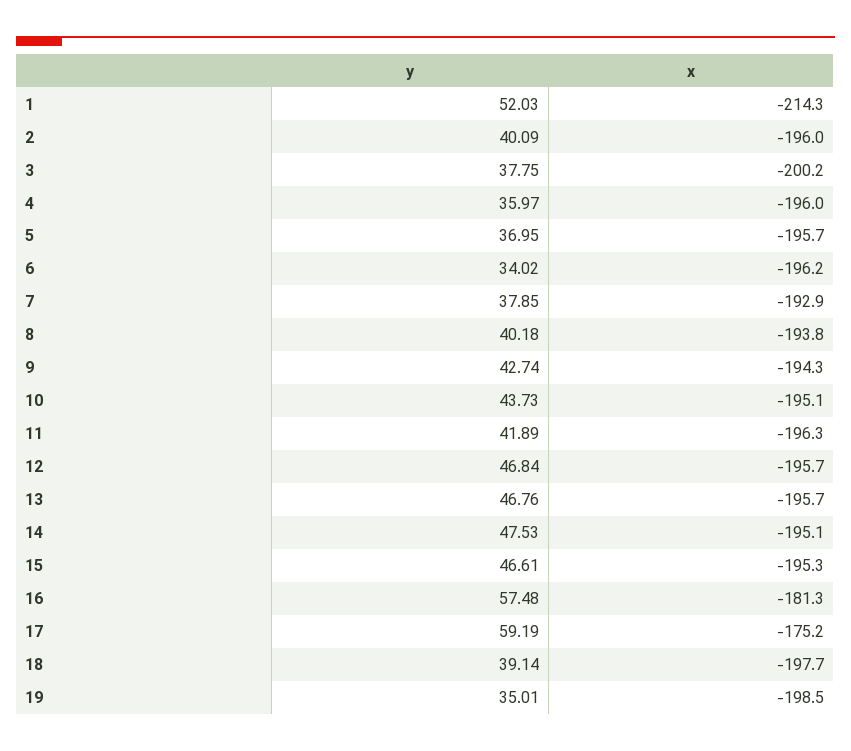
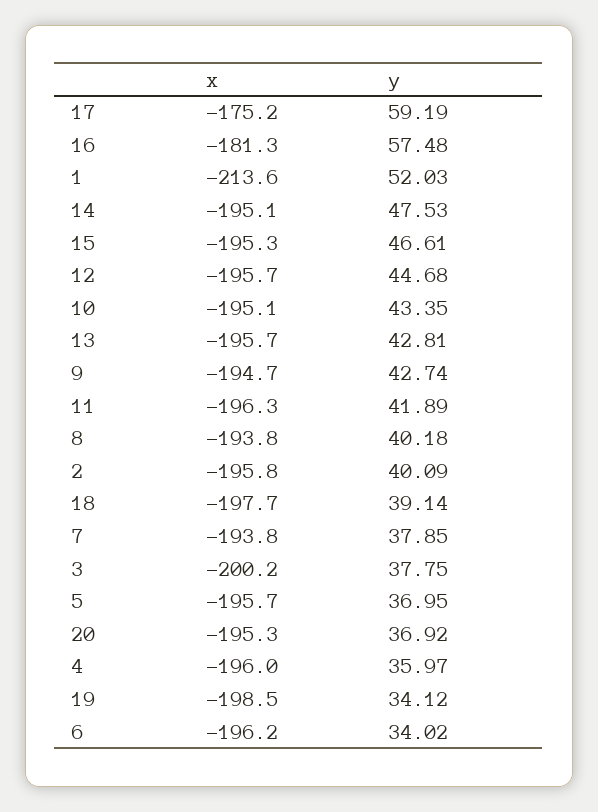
  {
    "y": {
      "1": 52.03,
      "2": 40.09,
      "3": 37.75,
      "4": 35.97,
      "5": 36.95,
      "6": 34.02,
      "7": 37.85,
      "8": 40.18,
      "9": 42.74,
-     "10": 43.73,
+     "10": 43.35,
      "11": 41.89,
-     "12": 46.84,
+     "12": 44.68,
-     "13": 46.76,
+     "13": 42.81,
      "14": 47.53,
      "15": 46.61,
      "16": 57.48,
      "17": 59.19,
      "18": 39.14,
-     "19": 35.01
+     "19": 34.12,
+     "20": 36.92
    },
    "x": {
-     "1": -214.3,
+     "1": -213.6,
-     "2": -196,
+     "2": -195.8,
      "3": -200.2,
      "4": -196,
      "5": -195.7,
      "6": -196.2,
-     "7": -192.9,
+     "7": -193.8,
      "8": -193.8,
-     "9": -194.3,
+     "9": -194.7,
      "10": -195.1,
      "11": -196.3,
      "12": -195.7,
      "13": -195.7,
      "14": -195.1,
      "15": -195.3,
      "16": -181.3,
      "17": -175.2,
      "18": -197.7,
-     "19": -198.5
+     "19": -198.5,
+     "20": -195.3
    }
  }

